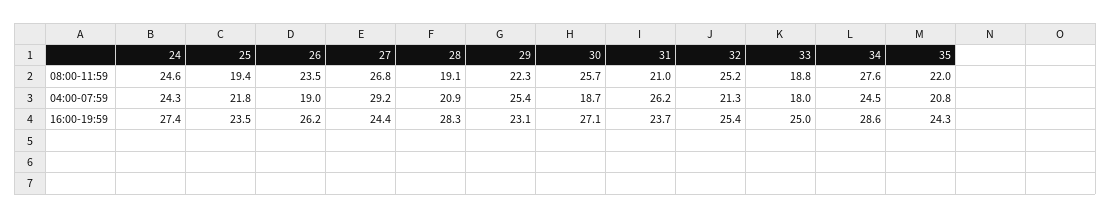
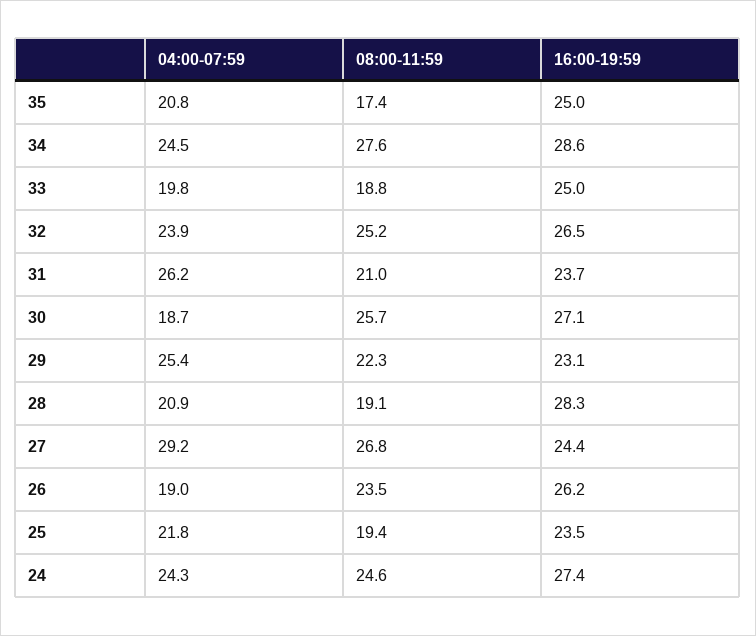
  {
    "24": {
      "08:00-11:59": 24.6,
      "04:00-07:59": 24.3,
      "16:00-19:59": 27.4
    },
    "25": {
      "08:00-11:59": 19.4,
      "04:00-07:59": 21.8,
      "16:00-19:59": 23.5
    },
    "26": {
      "08:00-11:59": 23.5,
      "04:00-07:59": 19,
      "16:00-19:59": 26.2
    },
    "27": {
      "08:00-11:59": 26.8,
      "04:00-07:59": 29.2,
      "16:00-19:59": 24.4
    },
    "28": {
      "08:00-11:59": 19.1,
      "04:00-07:59": 20.9,
      "16:00-19:59": 28.3
    },
    "29": {
      "08:00-11:59": 22.3,
      "04:00-07:59": 25.4,
      "16:00-19:59": 23.1
    },
    "30": {
      "08:00-11:59": 25.7,
      "04:00-07:59": 18.7,
      "16:00-19:59": 27.1
    },
    "31": {
      "08:00-11:59": 21,
      "04:00-07:59": 26.2,
      "16:00-19:59": 23.7
    },
    "32": {
      "08:00-11:59": 25.2,
-     "04:00-07:59": 21.3,
+     "04:00-07:59": 23.9,
-     "16:00-19:59": 25.4
+     "16:00-19:59": 26.5
    },
    "33": {
      "08:00-11:59": 18.8,
-     "04:00-07:59": 18,
+     "04:00-07:59": 19.8,
      "16:00-19:59": 25
    },
    "34": {
      "08:00-11:59": 27.6,
      "04:00-07:59": 24.5,
      "16:00-19:59": 28.6
    },
    "35": {
-     "08:00-11:59": 22,
+     "08:00-11:59": 17.4,
      "04:00-07:59": 20.8,
-     "16:00-19:59": 24.3
+     "16:00-19:59": 25
    }
  }

